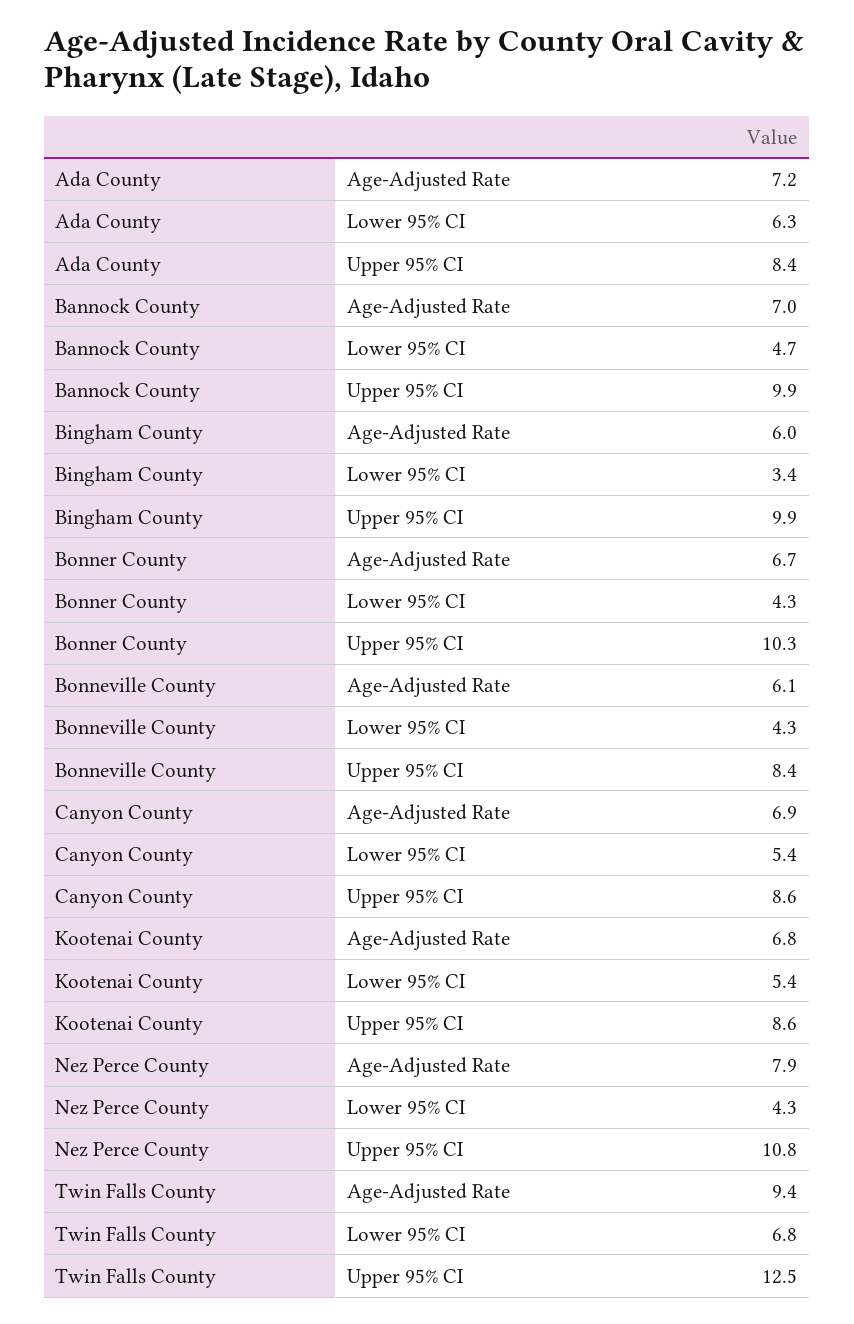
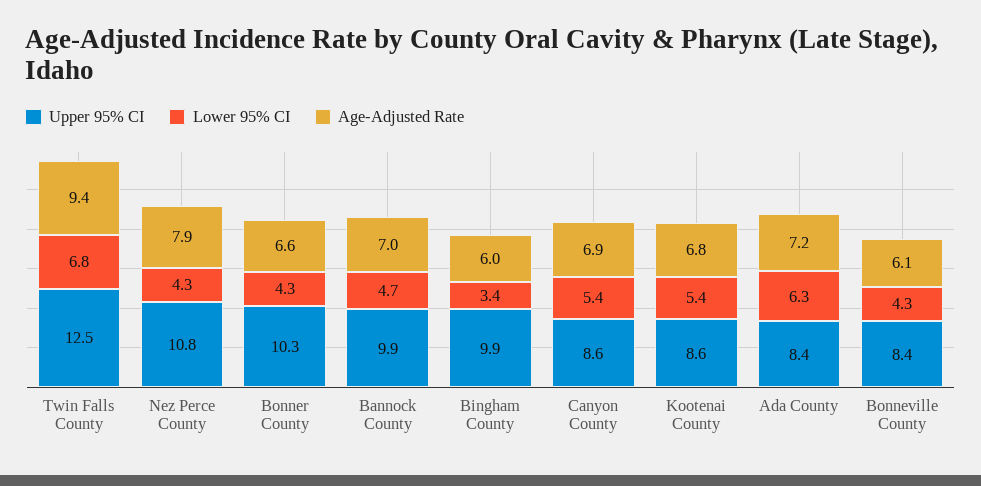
  {
    "Age-Adjusted Rate": {
      "Ada County": 7.2,
      "Bannock County": 7,
      "Bingham County": 6,
-     "Bonner County": 6.7,
+     "Bonner County": 6.6,
      "Bonneville County": 6.1,
      "Canyon County": 6.9,
      "Kootenai County": 6.8,
      "Nez Perce County": 7.9,
      "Twin Falls County": 9.4
    },
    "Lower 95% CI": {
      "Ada County": 6.3,
      "Bannock County": 4.7,
      "Bingham County": 3.4,
      "Bonner County": 4.3,
      "Bonneville County": 4.3,
      "Canyon County": 5.4,
      "Kootenai County": 5.4,
      "Nez Perce County": 4.3,
      "Twin Falls County": 6.8
    },
    "Upper 95% CI": {
      "Ada County": 8.4,
      "Bannock County": 9.9,
      "Bingham County": 9.9,
      "Bonner County": 10.3,
      "Bonneville County": 8.4,
      "Canyon County": 8.6,
      "Kootenai County": 8.6,
      "Nez Perce County": 10.8,
      "Twin Falls County": 12.5
    }
  }

